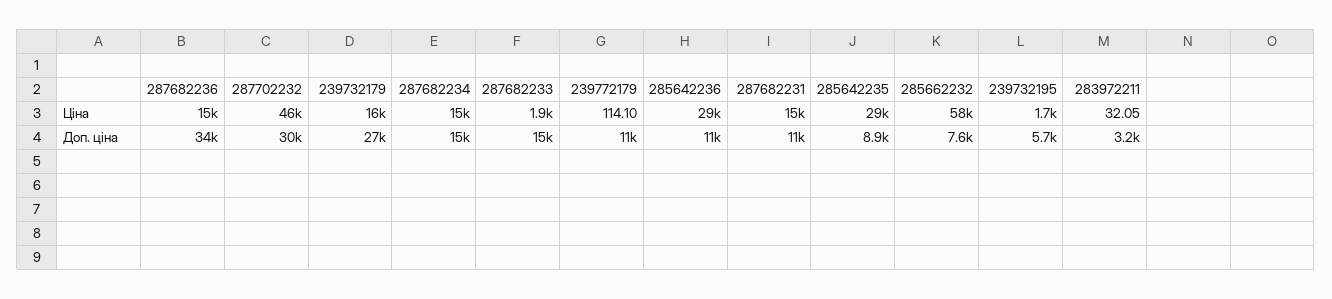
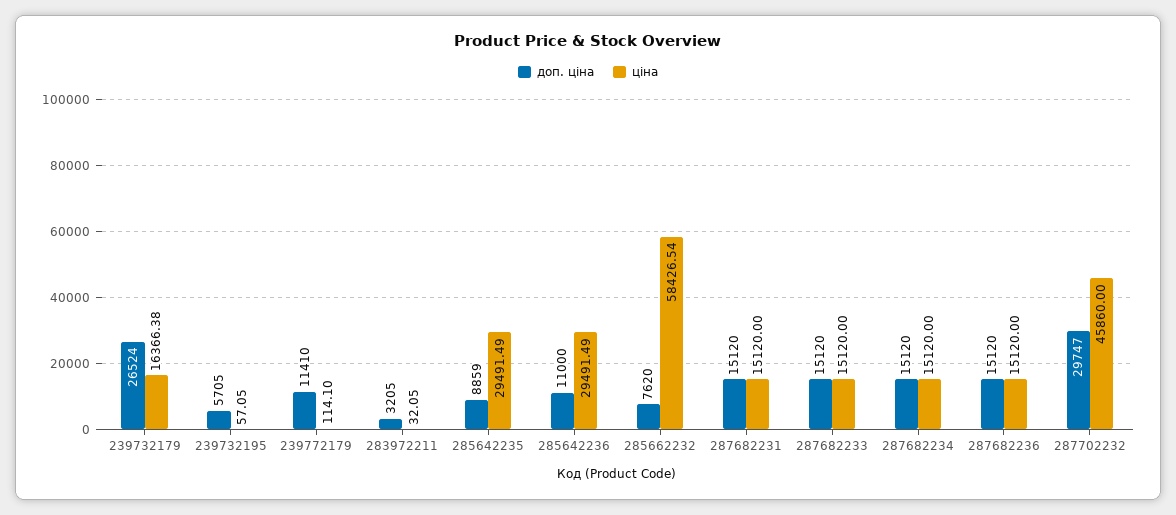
  {
    "Ціна": {
      "287682236": 15120,
      "287702232": 45860,
      "239732179": 16366.38,
      "287682234": 15120,
-     "287682233": 1900,
+     "287682233": 15120,
      "239772179": 114.1,
      "285642236": 29491.49,
      "287682231": 15120,
      "285642235": 29491.49,
      "285662232": 58426.54,
-     "239732195": 1700,
+     "239732195": 57.05,
      "283972211": 32.05
    },
    "Доп. ціна": {
-     "287682236": 34000,
+     "287682236": 15120,
      "287702232": 29747,
      "239732179": 26524,
      "287682234": 15120,
      "287682233": 15120,
      "239772179": 11410,
      "285642236": 11000,
-     "287682231": 11000,
+     "287682231": 15120,
      "285642235": 8859,
      "285662232": 7620,
      "239732195": 5705,
      "283972211": 3205
    }
  }

